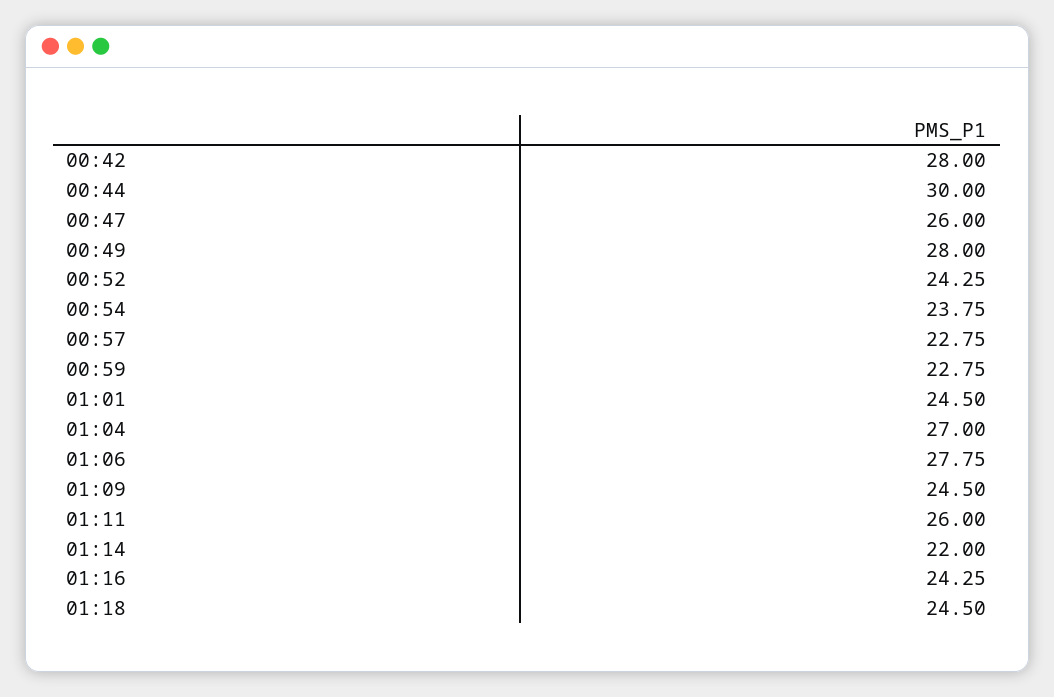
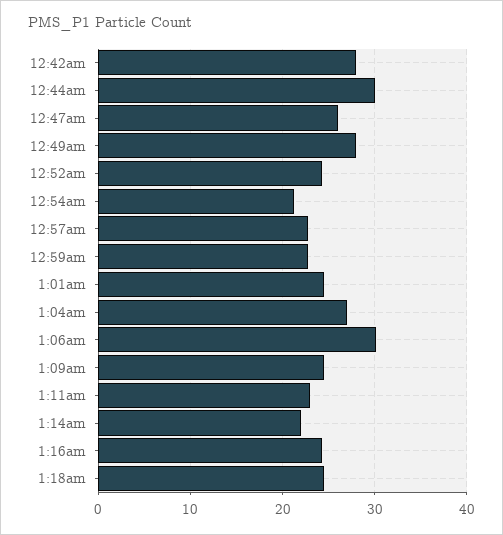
  {
    "00:42": 28,
    "00:44": 30,
    "00:47": 26,
    "00:49": 28,
    "00:52": 24.25,
-   "00:54": 23.75,
+   "00:54": 21,
    "00:57": 22.75,
    "00:59": 22.75,
    "01:01": 24.5,
    "01:04": 27,
-   "01:06": 27.75,
+   "01:06": 30,
    "01:09": 24.5,
-   "01:11": 26,
+   "01:11": 23,
    "01:14": 22,
    "01:16": 24.25,
    "01:18": 24.5
  }

